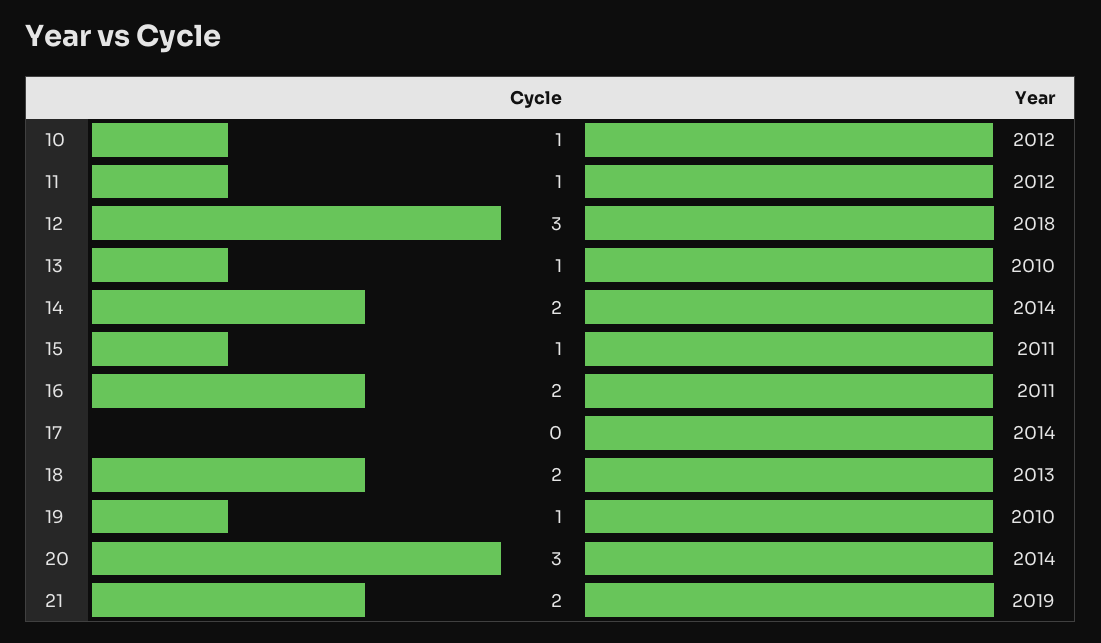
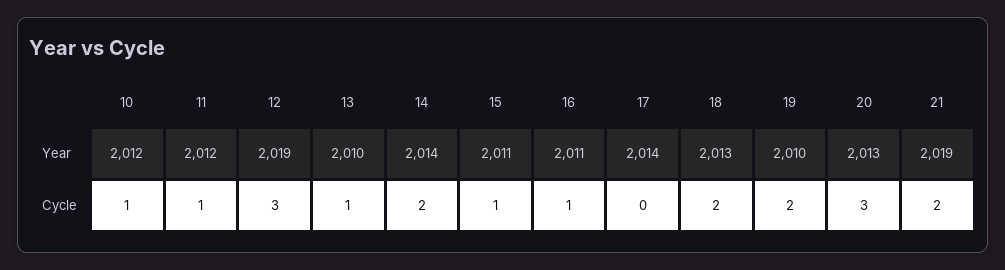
  {
    "Cycle": {
      "10": 1,
      "11": 1,
      "12": 3,
      "13": 1,
      "14": 2,
      "15": 1,
-     "16": 2,
+     "16": 1,
      "17": 0,
      "18": 2,
-     "19": 1,
+     "19": 2,
      "20": 3,
      "21": 2
    },
    "Year": {
      "10": 2012,
      "11": 2012,
-     "12": 2018,
+     "12": 2019,
      "13": 2010,
      "14": 2014,
      "15": 2011,
      "16": 2011,
      "17": 2014,
      "18": 2013,
      "19": 2010,
-     "20": 2014,
+     "20": 2013,
      "21": 2019
    }
  }

